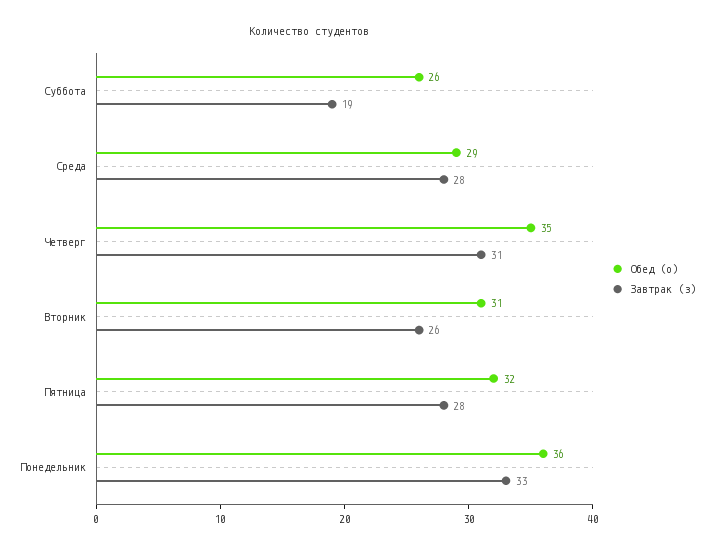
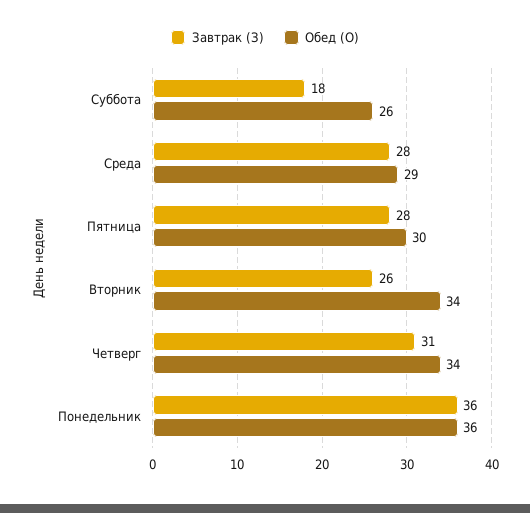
  {
    "Обед (о)": {
      "Суббота": 26,
      "Среда": 29,
-     "Четверг": 35,
+     "Четверг": 34,
-     "Вторник": 31,
+     "Вторник": 34,
-     "Пятница": 32,
+     "Пятница": 30,
      "Понедельник": 36
    },
    "Завтрак (з)": {
-     "Суббота": 19,
+     "Суббота": 18,
      "Среда": 28,
      "Четверг": 31,
      "Вторник": 26,
      "Пятница": 28,
-     "Понедельник": 33
+     "Понедельник": 36
    }
  }

